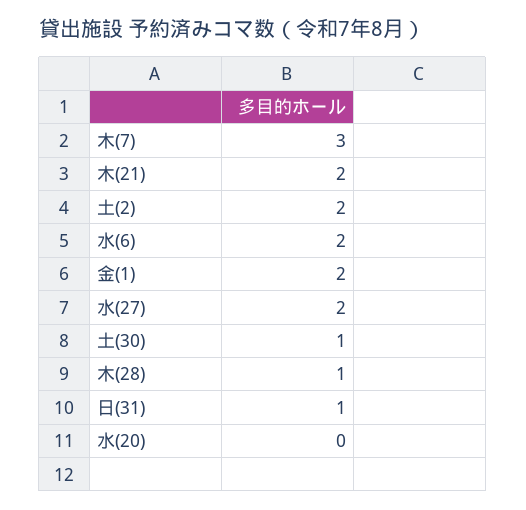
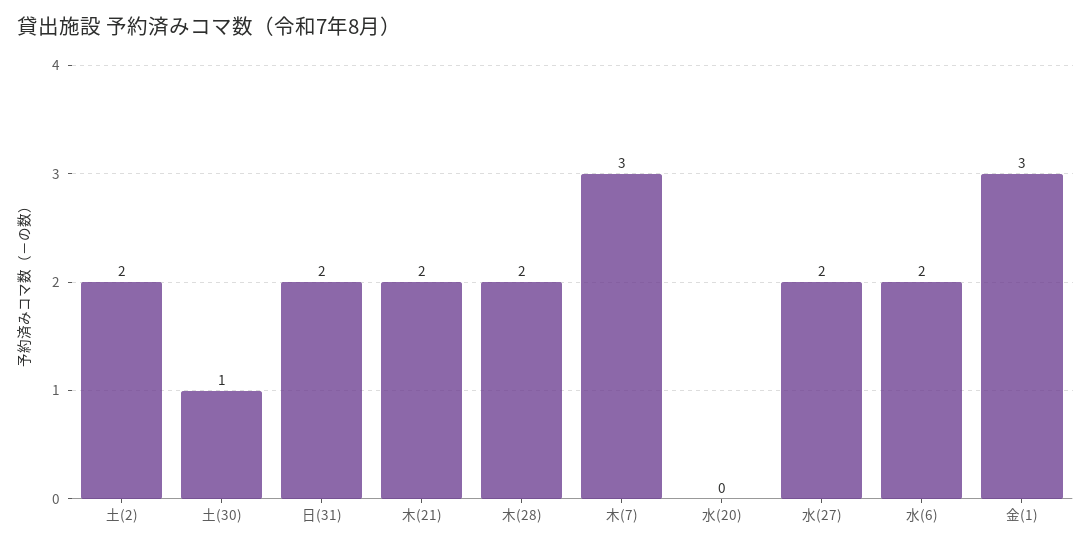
  {
    "木(7)": 3,
    "木(21)": 2,
    "土(2)": 2,
    "水(6)": 2,
-   "金(1)": 2,
+   "金(1)": 3,
    "水(27)": 2,
    "土(30)": 1,
-   "木(28)": 1,
+   "木(28)": 2,
-   "日(31)": 1,
+   "日(31)": 2,
    "水(20)": 0
  }

